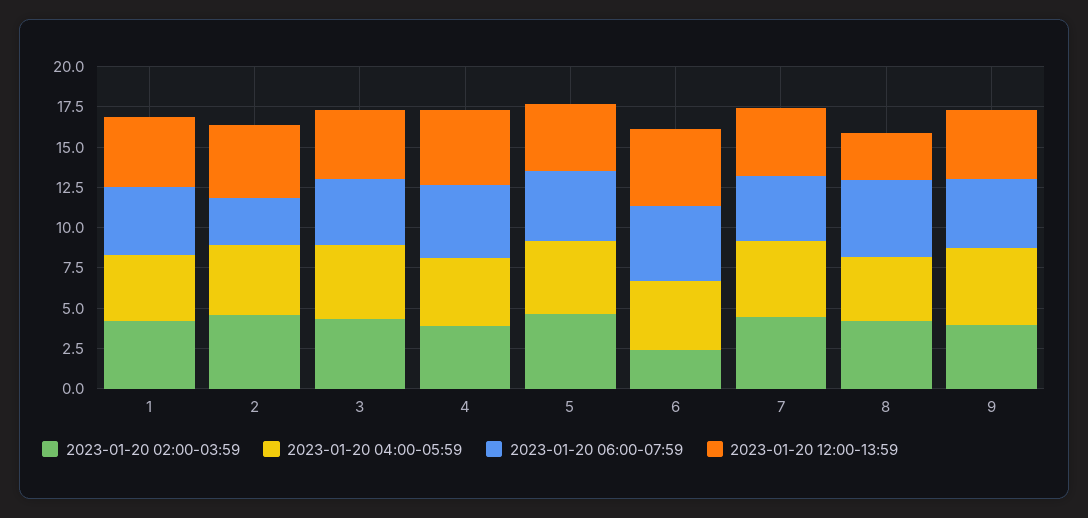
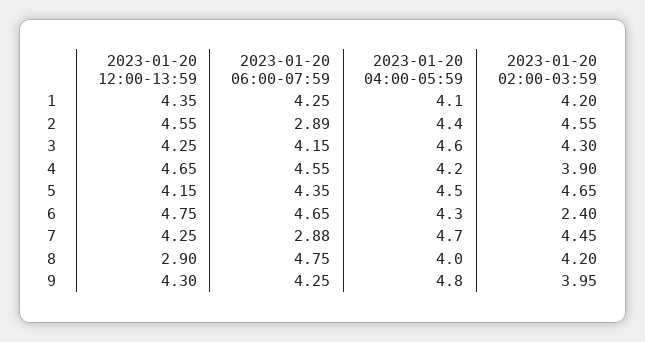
  {
    "2023-01-20 02:00-03:59": {
      "1": 4.2,
      "2": 4.55,
      "3": 4.3,
      "4": 3.9,
      "5": 4.65,
      "6": 2.4,
      "7": 4.45,
      "8": 4.2,
      "9": 3.95
    },
    "2023-01-20 04:00-05:59": {
      "1": 4.1,
      "2": 4.4,
      "3": 4.6,
      "4": 4.2,
      "5": 4.5,
      "6": 4.3,
      "7": 4.7,
      "8": 4,
      "9": 4.8
    },
    "2023-01-20 06:00-07:59": {
      "1": 4.25,
      "2": 2.89,
      "3": 4.15,
      "4": 4.55,
      "5": 4.35,
      "6": 4.65,
-     "7": 4,
+     "7": 2.88,
      "8": 4.75,
      "9": 4.25
    },
    "2023-01-20 12:00-13:59": {
      "1": 4.35,
      "2": 4.55,
      "3": 4.25,
      "4": 4.65,
      "5": 4.15,
      "6": 4.75,
      "7": 4.25,
      "8": 2.9,
      "9": 4.3
    }
  }

